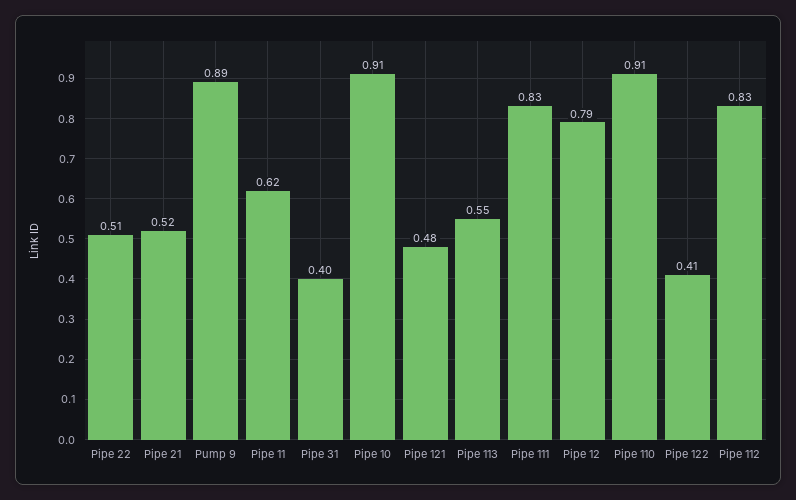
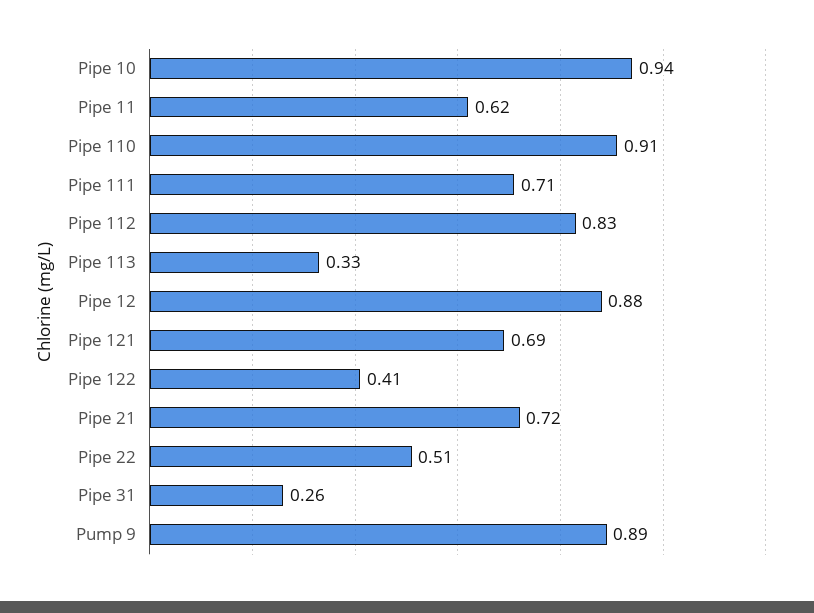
  {
    "Pipe 22": 0.51,
-   "Pipe 21": 0.52,
+   "Pipe 21": 0.72,
    "Pump 9": 0.89,
    "Pipe 11": 0.62,
-   "Pipe 31": 0.4,
+   "Pipe 31": 0.26,
-   "Pipe 10": 0.91,
+   "Pipe 10": 0.94,
-   "Pipe 121": 0.48,
+   "Pipe 121": 0.69,
-   "Pipe 113": 0.55,
+   "Pipe 113": 0.33,
-   "Pipe 111": 0.83,
+   "Pipe 111": 0.71,
-   "Pipe 12": 0.79,
+   "Pipe 12": 0.88,
    "Pipe 110": 0.91,
    "Pipe 122": 0.41,
    "Pipe 112": 0.83
  }

